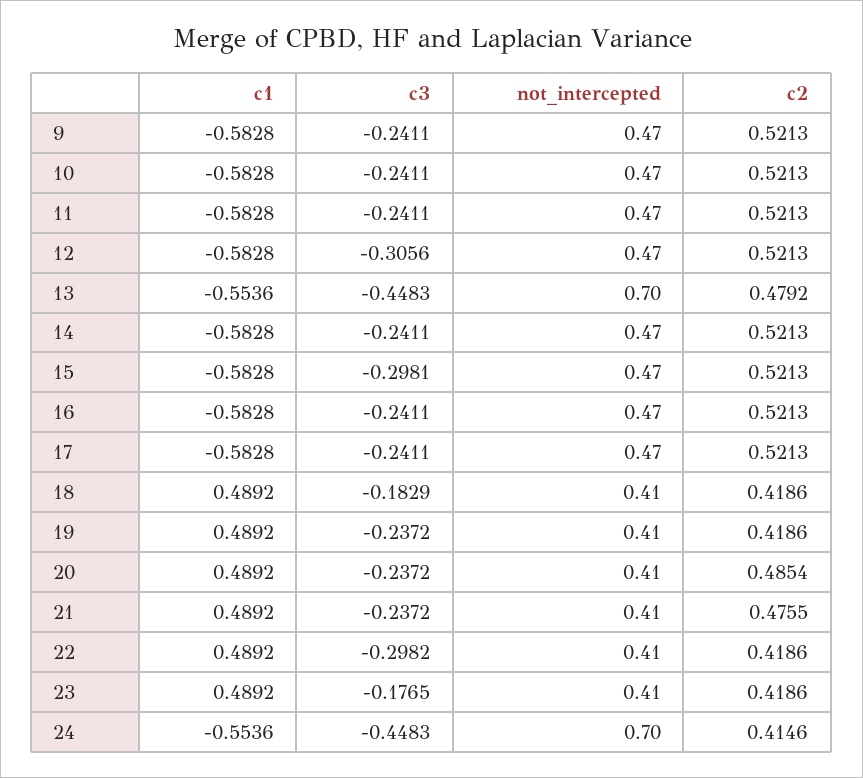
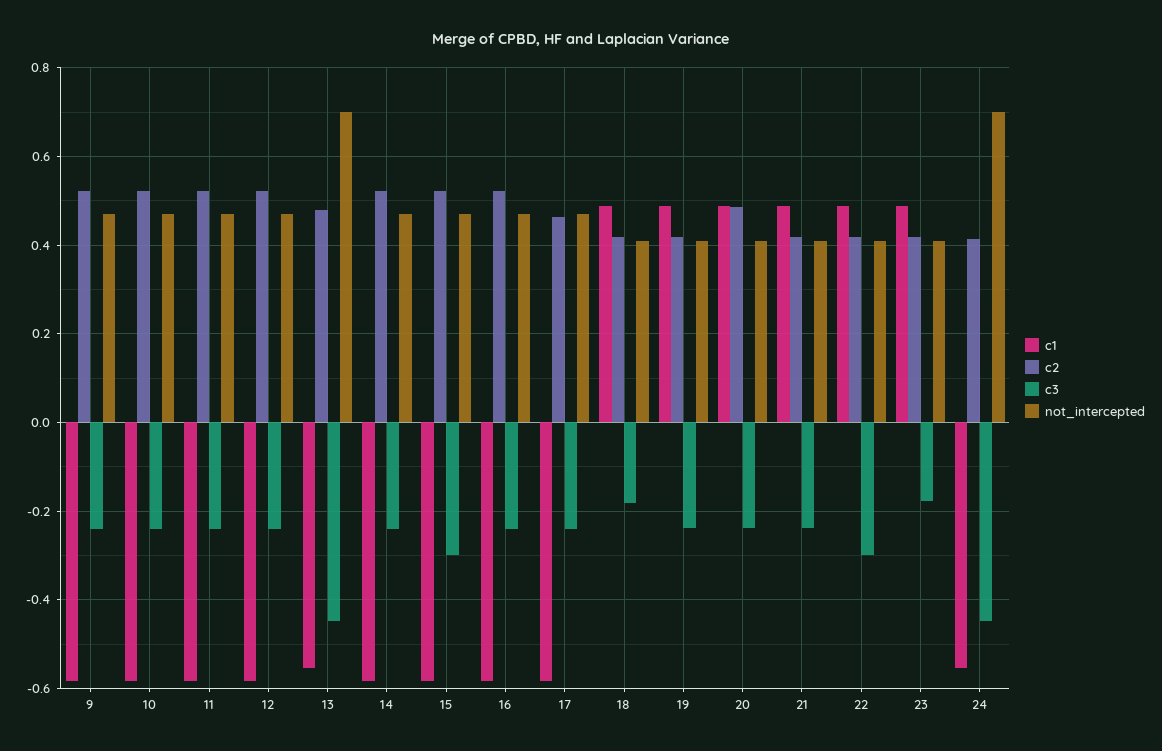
  {
    "c1": {
      "9": -0.5828,
      "10": -0.5828,
      "11": -0.5828,
      "12": -0.5828,
      "13": -0.5536,
      "14": -0.5828,
      "15": -0.5828,
      "16": -0.5828,
      "17": -0.5828,
      "18": 0.4892,
      "19": 0.4892,
      "20": 0.4892,
      "21": 0.4892,
      "22": 0.4892,
      "23": 0.4892,
      "24": -0.5536
    },
    "c3": {
      "9": -0.2411,
      "10": -0.2411,
      "11": -0.2411,
-     "12": -0.3056,
+     "12": -0.24,
      "13": -0.4483,
      "14": -0.2411,
      "15": -0.2981,
      "16": -0.2411,
      "17": -0.2411,
      "18": -0.1829,
      "19": -0.2372,
      "20": -0.2372,
      "21": -0.2372,
      "22": -0.2982,
      "23": -0.1765,
      "24": -0.4483
    },
    "not_intercepted": {
      "9": 0.47,
      "10": 0.47,
      "11": 0.47,
      "12": 0.47,
      "13": 0.7,
      "14": 0.47,
      "15": 0.47,
      "16": 0.47,
      "17": 0.47,
      "18": 0.41,
      "19": 0.41,
      "20": 0.41,
      "21": 0.41,
      "22": 0.41,
      "23": 0.41,
      "24": 0.7
    },
    "c2": {
      "9": 0.5213,
      "10": 0.5213,
      "11": 0.5213,
      "12": 0.5213,
      "13": 0.4792,
      "14": 0.5213,
      "15": 0.5213,
      "16": 0.5213,
-     "17": 0.5213,
+     "17": 0.46,
      "18": 0.4186,
      "19": 0.4186,
      "20": 0.4854,
-     "21": 0.4755,
+     "21": 0.42,
      "22": 0.4186,
      "23": 0.4186,
      "24": 0.4146
    }
  }

